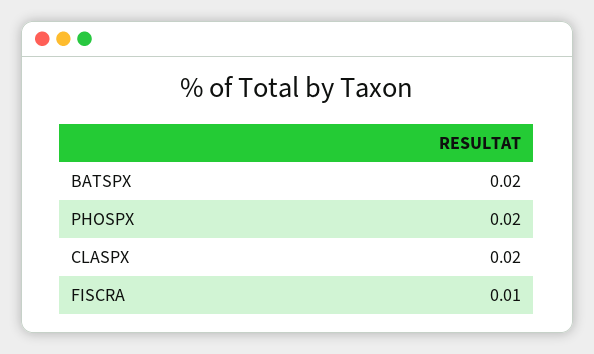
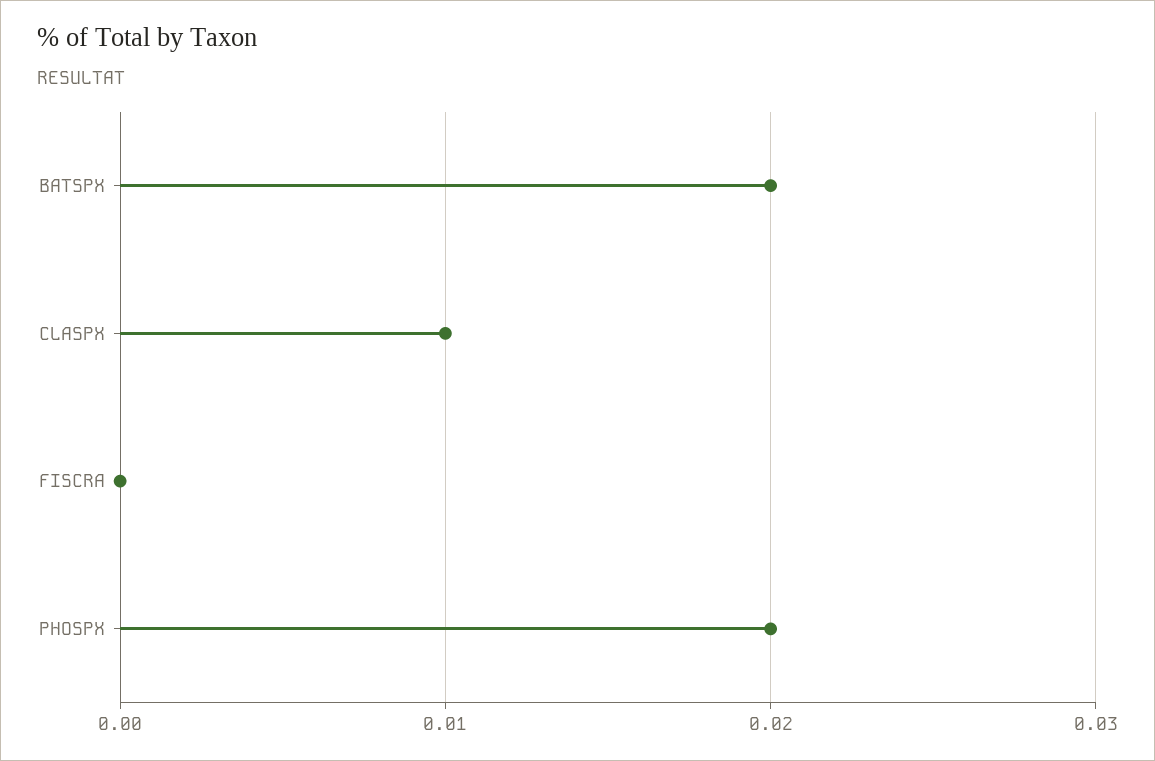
  {
    "BATSPX": 0.02,
    "PHOSPX": 0.02,
-   "CLASPX": 0.02,
+   "CLASPX": 0.01,
-   "FISCRA": 0.01
+   "FISCRA": 0
  }

